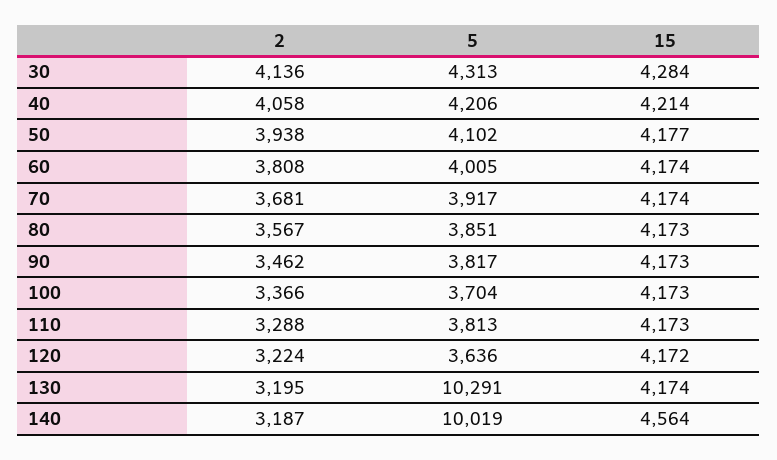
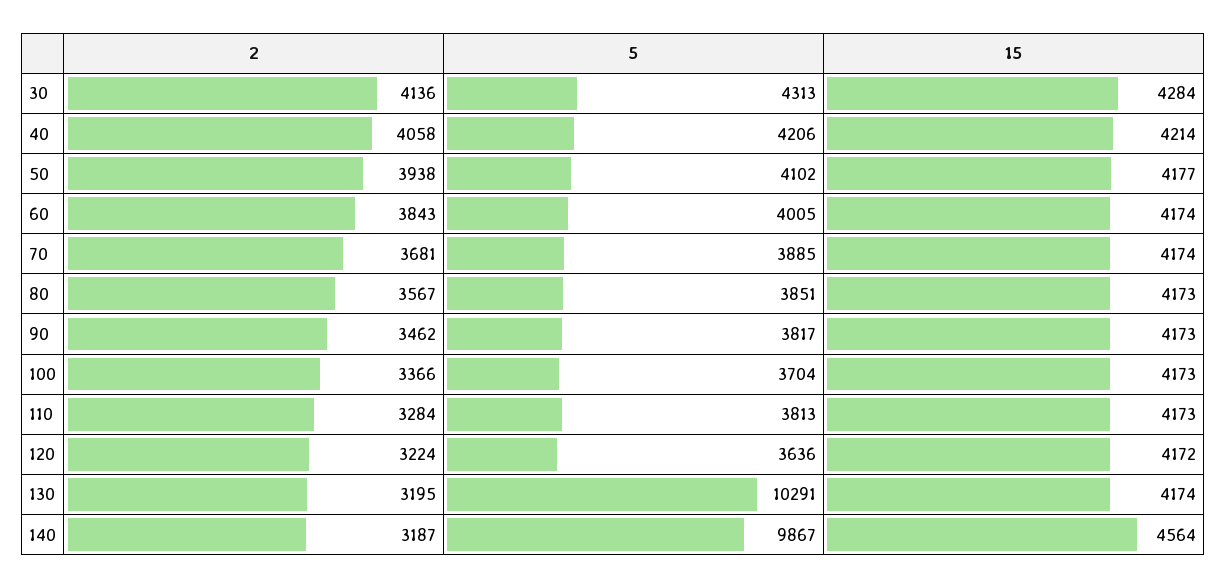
  {
    "2": {
      "30": 4136,
      "40": 4058,
      "50": 3938,
-     "60": 3808,
+     "60": 3843,
      "70": 3681,
      "80": 3567,
      "90": 3462,
      "100": 3366,
-     "110": 3288,
+     "110": 3284,
      "120": 3224,
      "130": 3195,
      "140": 3187
    },
    "5": {
      "30": 4313,
      "40": 4206,
      "50": 4102,
      "60": 4005,
-     "70": 3917,
+     "70": 3885,
      "80": 3851,
      "90": 3817,
      "100": 3704,
      "110": 3813,
      "120": 3636,
      "130": 10291,
-     "140": 10019
+     "140": 9867
    },
    "15": {
      "30": 4284,
      "40": 4214,
      "50": 4177,
      "60": 4174,
      "70": 4174,
      "80": 4173,
      "90": 4173,
      "100": 4173,
      "110": 4173,
      "120": 4172,
      "130": 4174,
      "140": 4564
    }
  }

